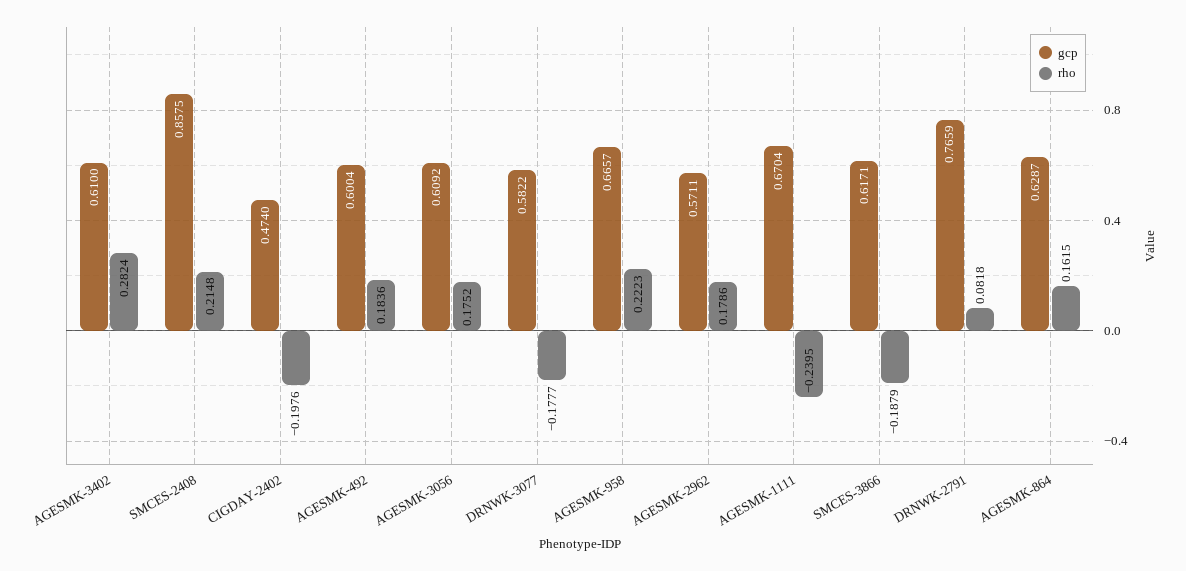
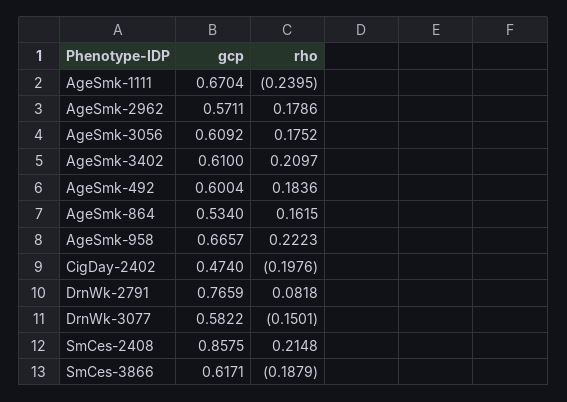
  {
    "gcp": {
      "AGESMK-3402": 0.61,
      "SMCES-2408": 0.8575,
      "CIGDAY-2402": 0.474,
      "AGESMK-492": 0.6004,
      "AGESMK-3056": 0.6092,
      "DRNWK-3077": 0.5822,
      "AGESMK-958": 0.6657,
      "AGESMK-2962": 0.5711,
      "AGESMK-1111": 0.6704,
      "SMCES-3866": 0.6171,
      "DRNWK-2791": 0.7659,
-     "AGESMK-864": 0.6287
+     "AGESMK-864": 0.534
    },
    "rho": {
-     "AGESMK-3402": 0.2824,
+     "AGESMK-3402": 0.2097,
      "SMCES-2408": 0.2148,
      "CIGDAY-2402": -0.1976,
      "AGESMK-492": 0.1836,
      "AGESMK-3056": 0.1752,
-     "DRNWK-3077": -0.1777,
+     "DRNWK-3077": -0.1501,
      "AGESMK-958": 0.2223,
      "AGESMK-2962": 0.1786,
      "AGESMK-1111": -0.2395,
      "SMCES-3866": -0.1879,
      "DRNWK-2791": 0.0818,
      "AGESMK-864": 0.1615
    }
  }

